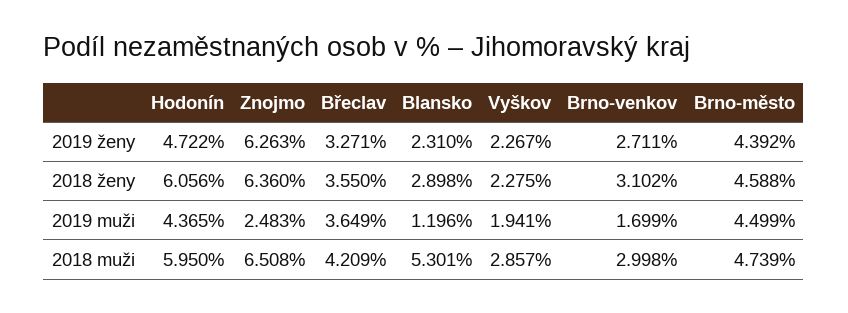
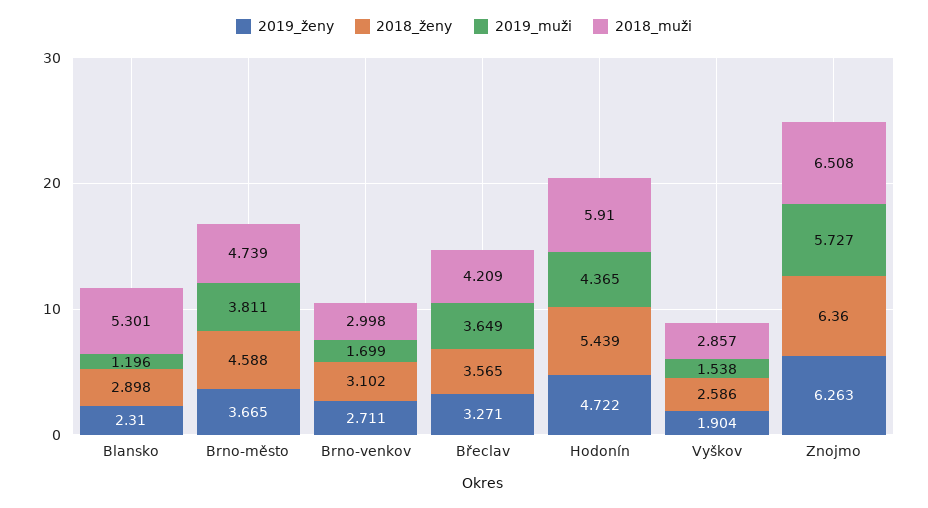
  {
    "2019 ženy": {
      "Hodonín": 4.722,
      "Znojmo": 6.263,
      "Břeclav": 3.271,
      "Blansko": 2.31,
-     "Vyškov": 2.267,
+     "Vyškov": 1.904,
      "Brno-venkov": 2.711,
-     "Brno-město": 4.392
+     "Brno-město": 3.665
    },
    "2018 ženy": {
-     "Hodonín": 6.056,
+     "Hodonín": 5.439,
      "Znojmo": 6.36,
-     "Břeclav": 3.55,
+     "Břeclav": 3.565,
      "Blansko": 2.898,
-     "Vyškov": 2.275,
+     "Vyškov": 2.586,
      "Brno-venkov": 3.102,
      "Brno-město": 4.588
    },
    "2019 muži": {
      "Hodonín": 4.365,
-     "Znojmo": 2.483,
+     "Znojmo": 5.727,
      "Břeclav": 3.649,
      "Blansko": 1.196,
-     "Vyškov": 1.941,
+     "Vyškov": 1.538,
      "Brno-venkov": 1.699,
-     "Brno-město": 4.499
+     "Brno-město": 3.811
    },
    "2018 muži": {
-     "Hodonín": 5.95,
+     "Hodonín": 5.91,
      "Znojmo": 6.508,
      "Břeclav": 4.209,
      "Blansko": 5.301,
      "Vyškov": 2.857,
      "Brno-venkov": 2.998,
      "Brno-město": 4.739
    }
  }

